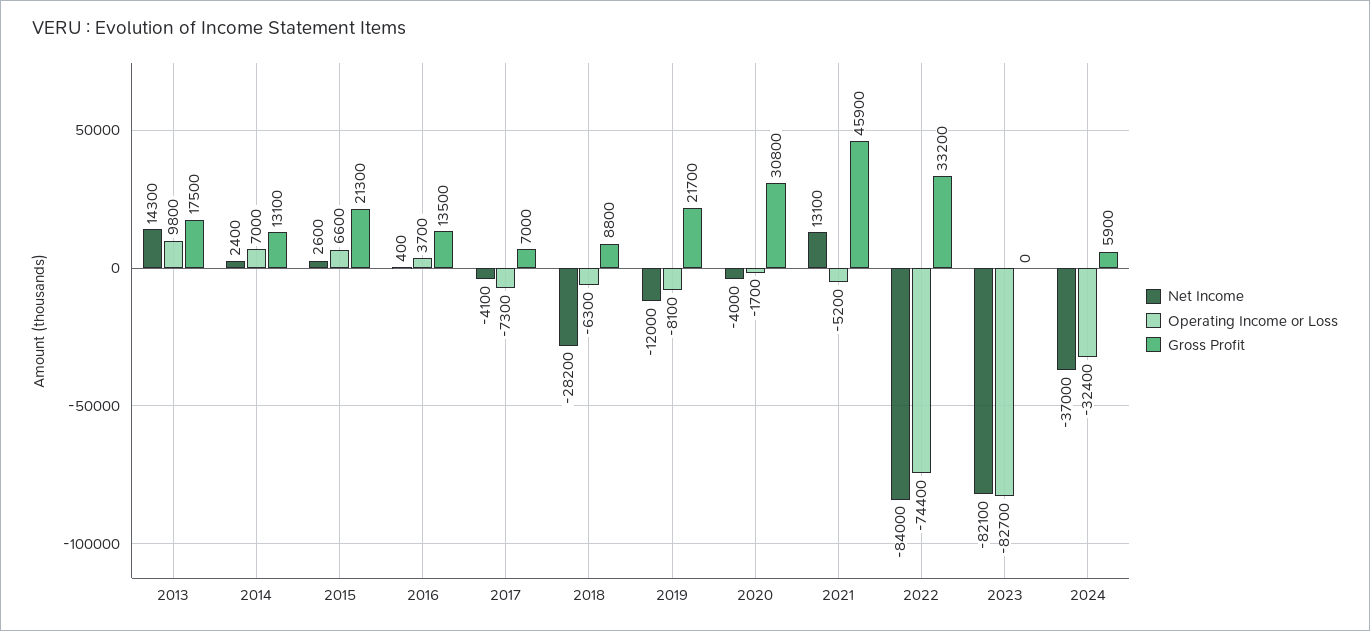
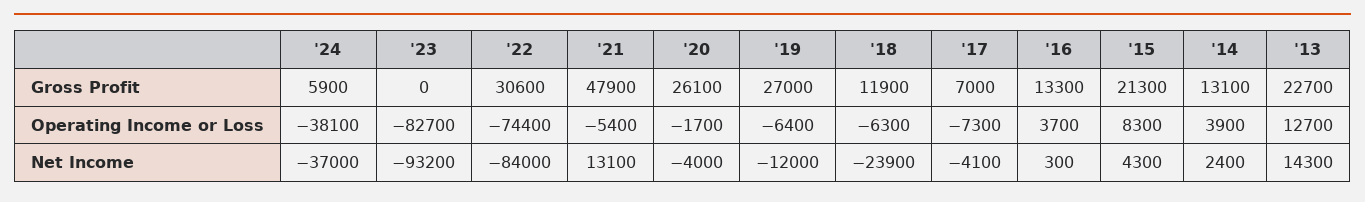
  {
    "Net Income": {
      "2013": 14300,
      "2014": 2400,
-     "2015": 2600,
+     "2015": 4300,
-     "2016": 400,
+     "2016": 300,
      "2017": -4100,
-     "2018": -28200,
+     "2018": -23900,
      "2019": -12000,
      "2020": -4000,
      "2021": 13100,
      "2022": -84000,
-     "2023": -82100,
+     "2023": -93200,
      "2024": -37000
    },
    "Operating Income or Loss": {
-     "2013": 9800,
+     "2013": 12700,
-     "2014": 7000,
+     "2014": 3900,
-     "2015": 6600,
+     "2015": 8300,
      "2016": 3700,
      "2017": -7300,
      "2018": -6300,
-     "2019": -8100,
+     "2019": -6400,
      "2020": -1700,
-     "2021": -5200,
+     "2021": -5400,
      "2022": -74400,
      "2023": -82700,
-     "2024": -32400
+     "2024": -38100
    },
    "Gross Profit": {
-     "2013": 17500,
+     "2013": 22700,
      "2014": 13100,
      "2015": 21300,
-     "2016": 13500,
+     "2016": 13300,
      "2017": 7000,
-     "2018": 8800,
+     "2018": 11900,
-     "2019": 21700,
+     "2019": 27000,
-     "2020": 30800,
+     "2020": 26100,
-     "2021": 45900,
+     "2021": 47900,
-     "2022": 33200,
+     "2022": 30600,
      "2023": 0,
      "2024": 5900
    }
  }

